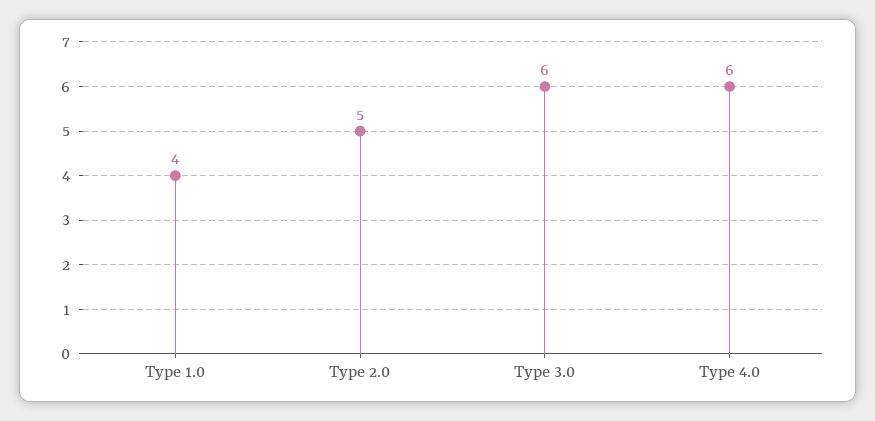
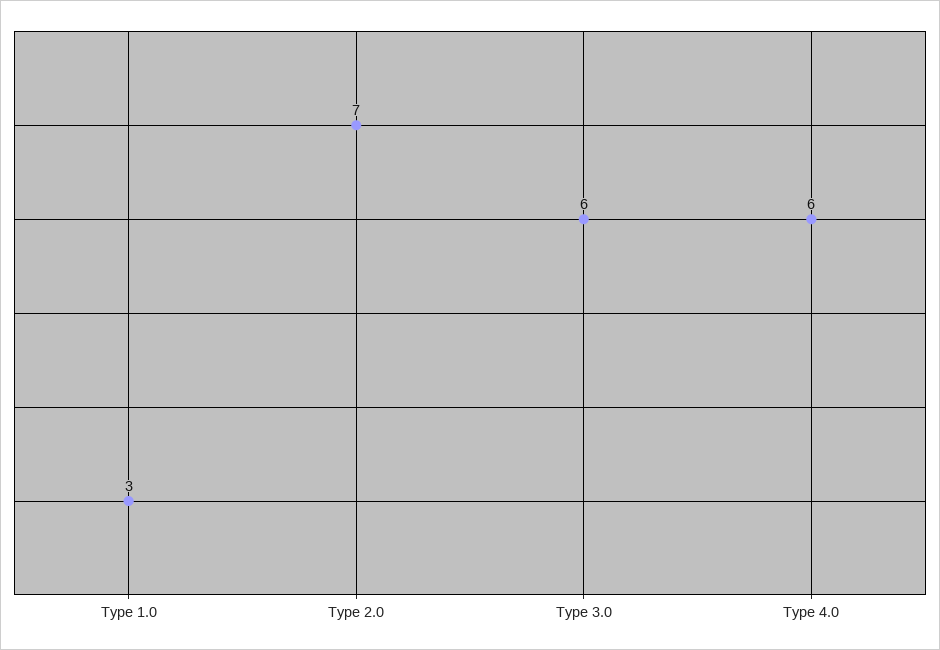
  {
-   "Type 1.0": 4,
+   "Type 1.0": 3,
-   "Type 2.0": 5,
+   "Type 2.0": 7,
    "Type 3.0": 6,
    "Type 4.0": 6
  }

